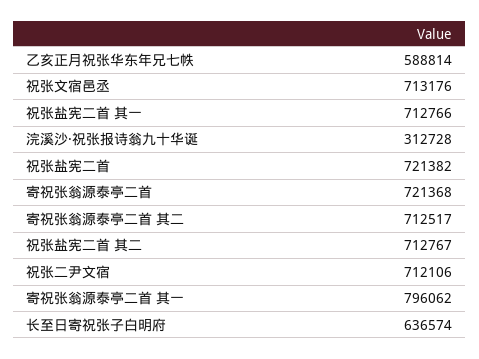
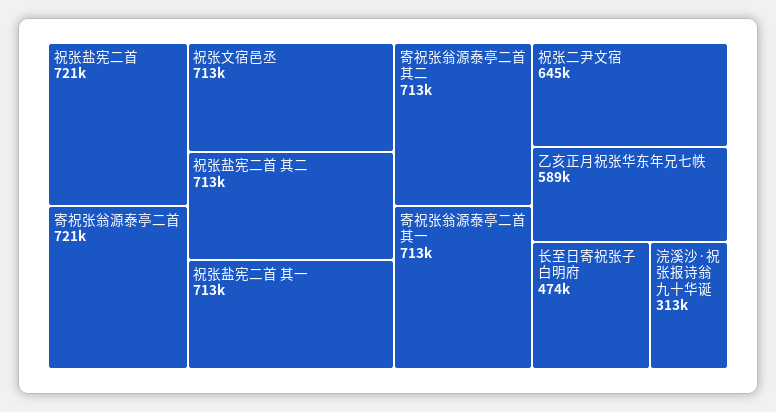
  {
    "乙亥正月祝张华东年兄七帙": 588814,
    "祝张文宿邑丞": 713176,
    "祝张盐宪二首 其一": 712766,
    "浣溪沙·祝张报诗翁九十华诞": 312728,
    "祝张盐宪二首": 721382,
    "寄祝张翁源泰亭二首": 721368,
    "寄祝张翁源泰亭二首 其二": 712517,
    "祝张盐宪二首 其二": 712767,
-   "祝张二尹文宿": 712106,
+   "祝张二尹文宿": 645000,
-   "寄祝张翁源泰亭二首 其一": 796062,
+   "寄祝张翁源泰亭二首 其一": 713000,
-   "长至日寄祝张子白明府": 636574
+   "长至日寄祝张子白明府": 474000
  }

